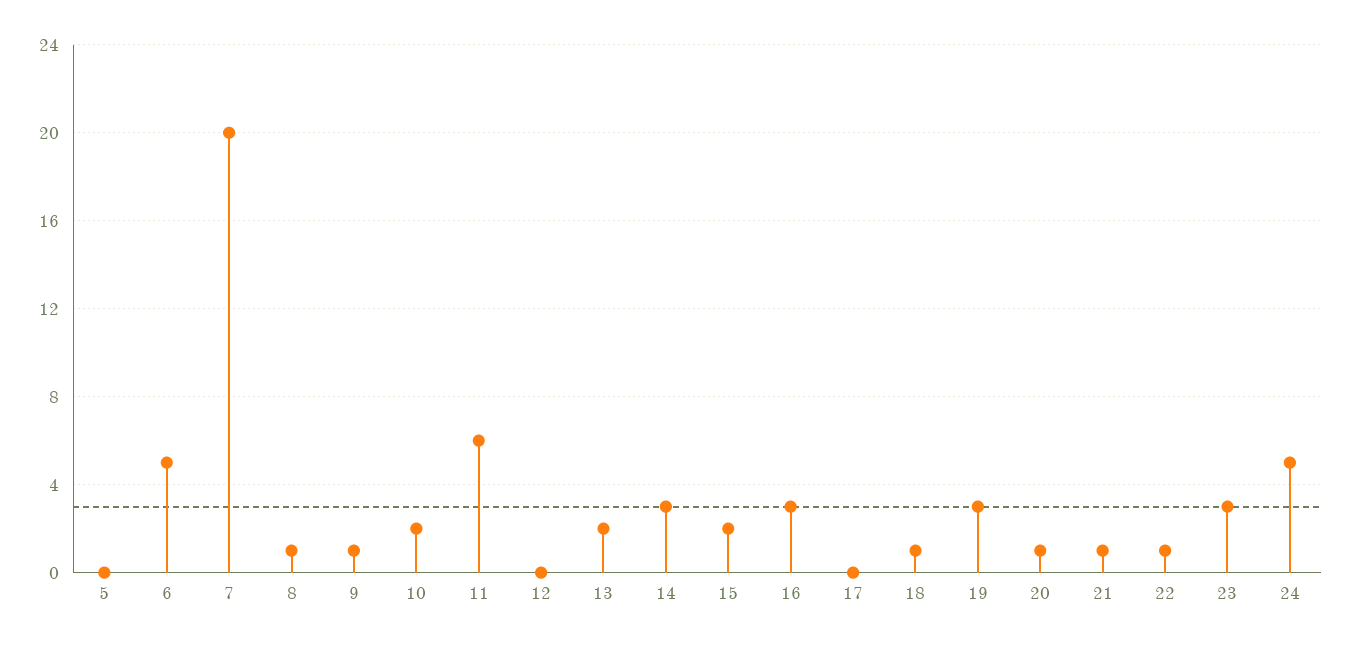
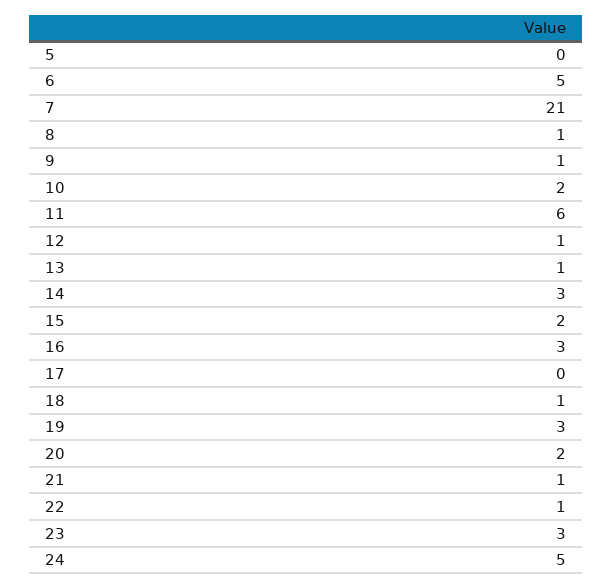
  {
    "5": 0,
    "6": 5,
-   "7": 20,
+   "7": 21,
    "8": 1,
    "9": 1,
    "10": 2,
    "11": 6,
-   "12": 0,
+   "12": 1,
-   "13": 2,
+   "13": 1,
    "14": 3,
    "15": 2,
    "16": 3,
    "17": 0,
    "18": 1,
    "19": 3,
-   "20": 1,
+   "20": 2,
    "21": 1,
    "22": 1,
    "23": 3,
    "24": 5
  }

